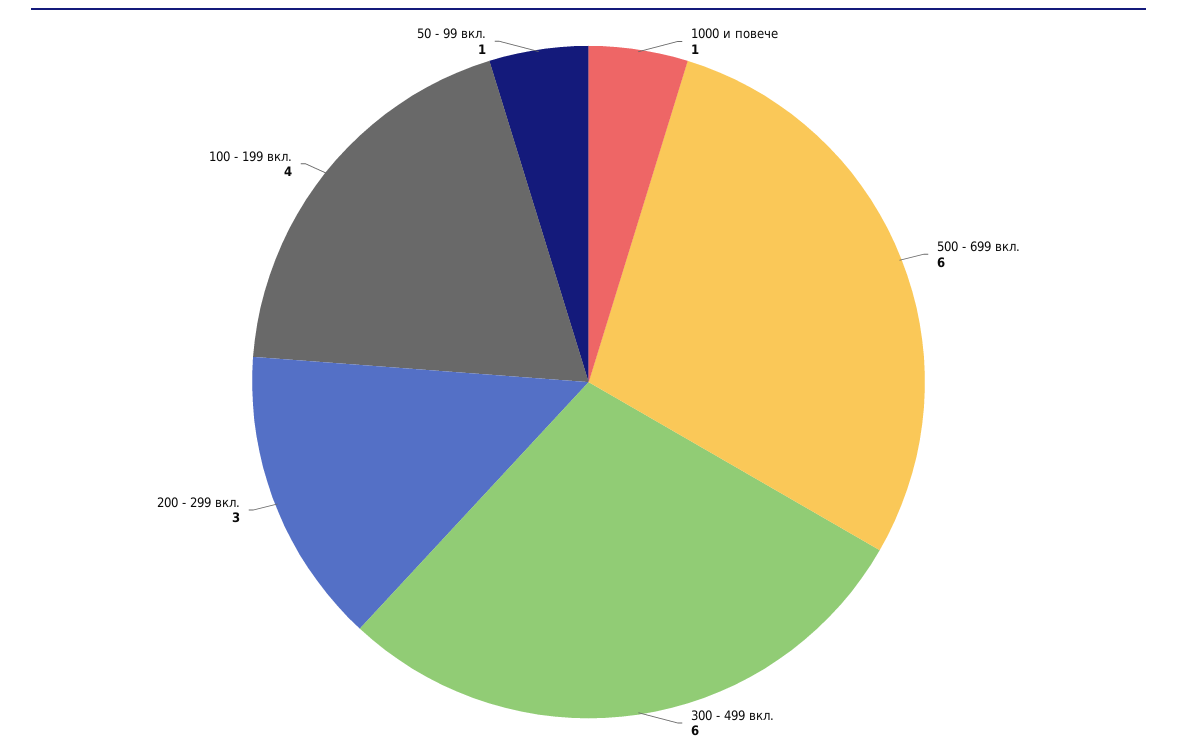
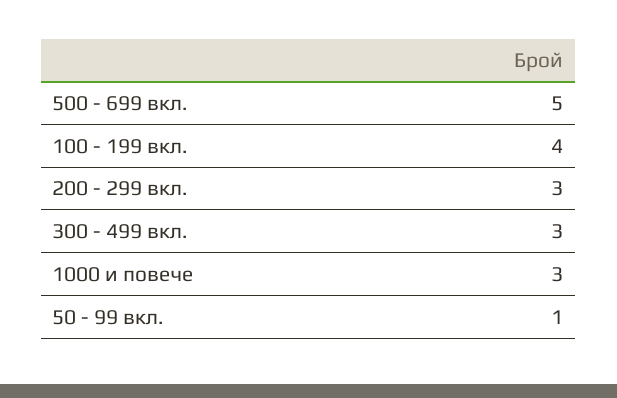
  {
-   "1000 и повече": 1,
+   "1000 и повече": 3,
-   "500 - 699 вкл.": 6,
+   "500 - 699 вкл.": 5,
-   "300 - 499 вкл.": 6,
+   "300 - 499 вкл.": 3,
    "200 - 299 вкл.": 3,
    "100 - 199 вкл.": 4,
    "50 - 99 вкл.": 1
  }

